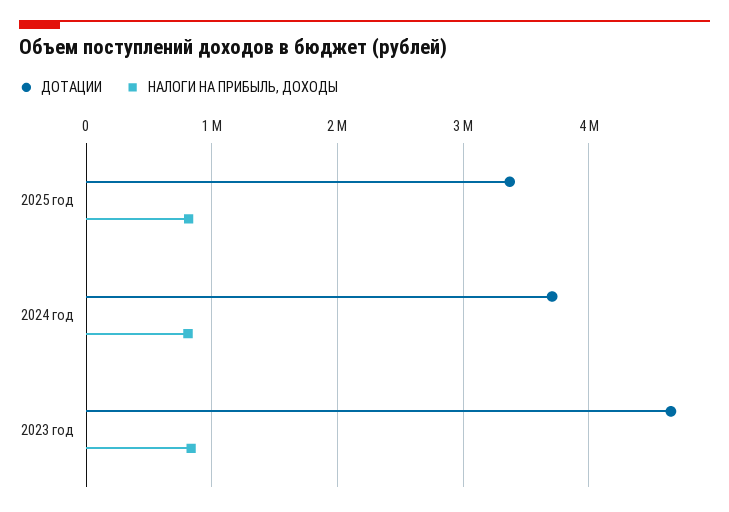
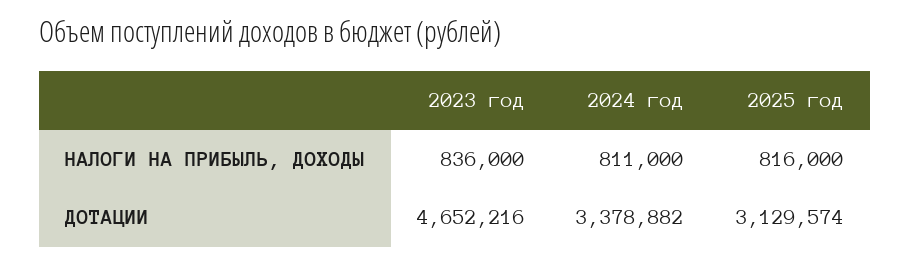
  {
    "ДОТАЦИИ": {
-     "2025 год": 3400000,
+     "2025 год": 3129574,
-     "2024 год": 3700000,
+     "2024 год": 3378882,
      "2023 год": 4652216
    },
    "НАЛОГИ НА ПРИБЫЛЬ, ДОХОДЫ": {
      "2025 год": 816000,
      "2024 год": 811000,
      "2023 год": 836000
    }
  }

